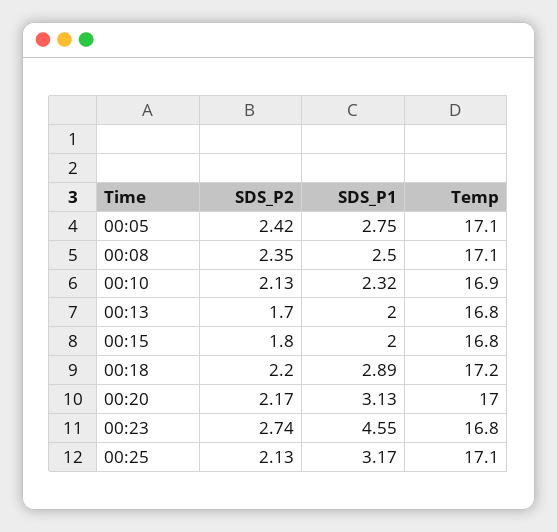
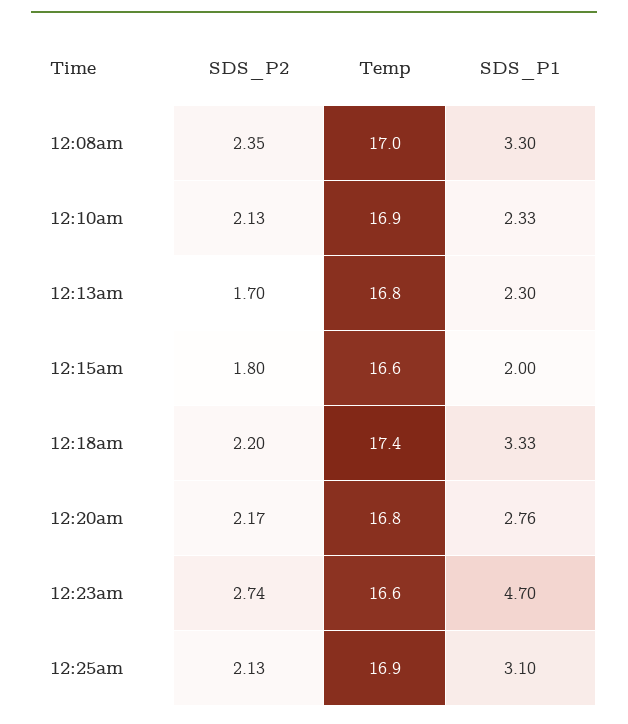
  {
    "SDS_P2": {
-     "00:05": 2.42,
      "00:08": 2.35,
      "00:10": 2.13,
      "00:13": 1.7,
      "00:15": 1.8,
      "00:18": 2.2,
      "00:20": 2.17,
      "00:23": 2.74,
      "00:25": 2.13
    },
    "SDS_P1": {
-     "00:05": 2.75,
-     "00:08": 2.5,
+     "00:08": 3.3,
-     "00:10": 2.32,
+     "00:10": 2.33,
-     "00:13": 2,
+     "00:13": 2.3,
      "00:15": 2,
-     "00:18": 2.89,
+     "00:18": 3.33,
-     "00:20": 3.13,
+     "00:20": 2.76,
-     "00:23": 4.55,
+     "00:23": 4.7,
-     "00:25": 3.17
+     "00:25": 3.1
    },
    "Temp": {
-     "00:05": 17.1,
-     "00:08": 17.1,
+     "00:08": 17,
      "00:10": 16.9,
      "00:13": 16.8,
-     "00:15": 16.8,
+     "00:15": 16.6,
-     "00:18": 17.2,
+     "00:18": 17.4,
-     "00:20": 17,
+     "00:20": 16.8,
-     "00:23": 16.8,
+     "00:23": 16.6,
-     "00:25": 17.1
+     "00:25": 16.9
    }
  }

